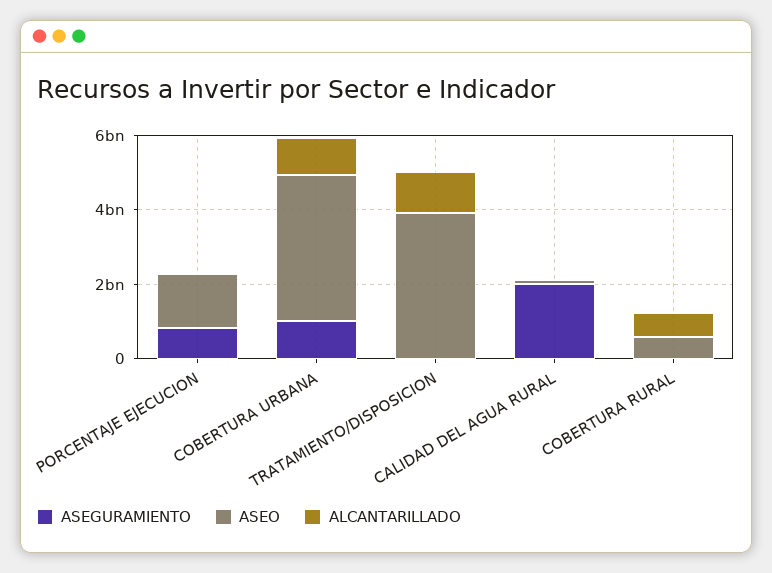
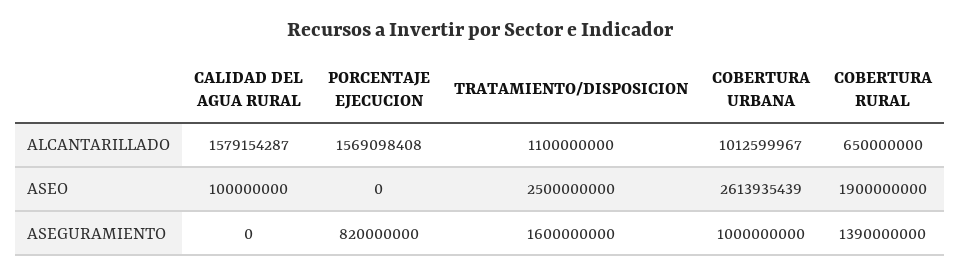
  {
    "ASEGURAMIENTO": {
      "PORCENTAJE EJECUCION": 820000000,
      "COBERTURA URBANA": 1000000000,
-     "TRATAMIENTO/DISPOSICION": 0,
+     "TRATAMIENTO/DISPOSICION": 1600000000,
-     "CALIDAD DEL AGUA RURAL": 2000000000,
+     "CALIDAD DEL AGUA RURAL": 0,
-     "COBERTURA RURAL": 0
+     "COBERTURA RURAL": 1390000000
    },
    "ASEO": {
-     "PORCENTAJE EJECUCION": 1500000000,
+     "PORCENTAJE EJECUCION": 0,
-     "COBERTURA URBANA": 4000000000,
+     "COBERTURA URBANA": 2613935439,
-     "TRATAMIENTO/DISPOSICION": 4000000000,
+     "TRATAMIENTO/DISPOSICION": 2500000000,
      "CALIDAD DEL AGUA RURAL": 100000000,
-     "COBERTURA RURAL": 500000000
+     "COBERTURA RURAL": 1900000000
    },
    "ALCANTARILLADO": {
-     "PORCENTAJE EJECUCION": 0,
+     "PORCENTAJE EJECUCION": 1569098408,
      "COBERTURA URBANA": 1012599967,
      "TRATAMIENTO/DISPOSICION": 1100000000,
-     "CALIDAD DEL AGUA RURAL": 0,
+     "CALIDAD DEL AGUA RURAL": 1579154287,
      "COBERTURA RURAL": 650000000
    }
  }

